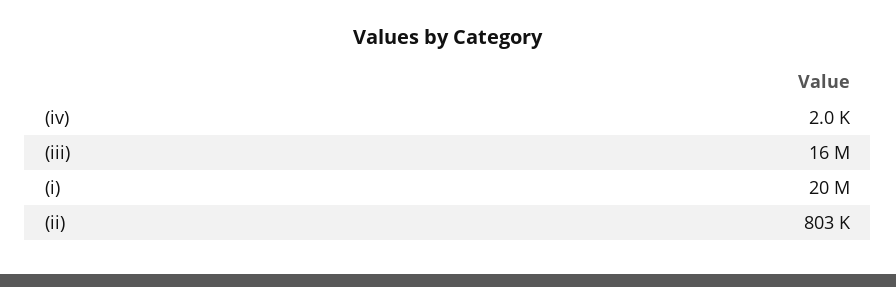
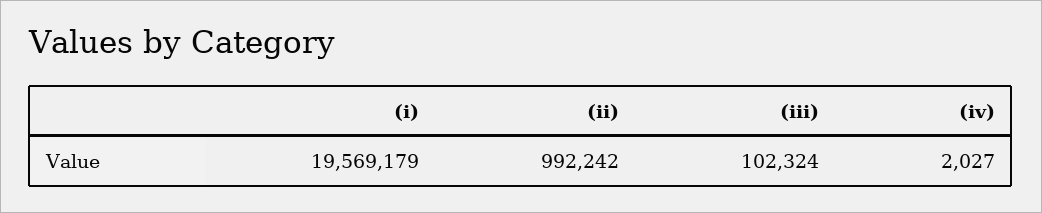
  {
    "(iv)": 2027,
-   "(iii)": 16000000,
+   "(iii)": 102324,
    "(i)": 19569179,
-   "(ii)": 803000
+   "(ii)": 992242
  }

